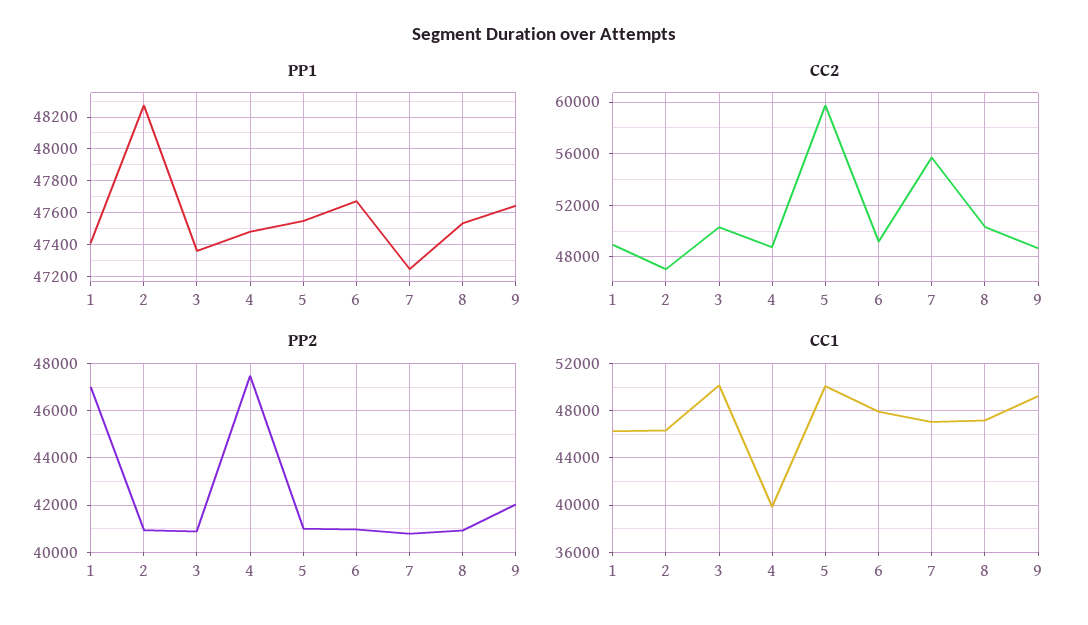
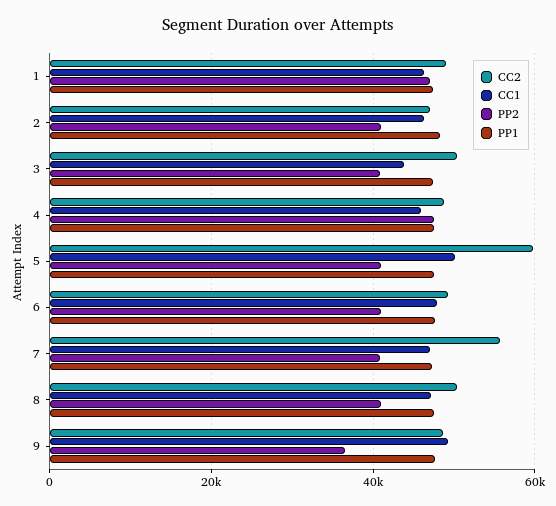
  {
    "PP1": {
      "1": 47400,
      "2": 48250,
      "3": 47350,
      "4": 47500,
      "5": 47550,
      "6": 47650,
      "7": 47250,
      "8": 47550,
      "9": 47650
    },
    "CC2": {
      "1": 49000,
      "2": 47000,
      "3": 50500,
      "4": 49000,
      "5": 59500,
      "6": 49000,
      "7": 55500,
      "8": 50500,
      "9": 48500
    },
    "PP2": {
      "1": 47000,
      "2": 41000,
      "3": 41000,
      "4": 47500,
      "5": 41000,
      "6": 41000,
      "7": 41000,
      "8": 41000,
-     "9": 42000
+     "9": 36000
    },
    "CC1": {
      "1": 46000,
      "2": 46000,
-     "3": 50000,
+     "3": 44000,
-     "4": 40000,
+     "4": 46000,
      "5": 50000,
      "6": 48000,
      "7": 47000,
      "8": 47000,
      "9": 49000
    }
  }

